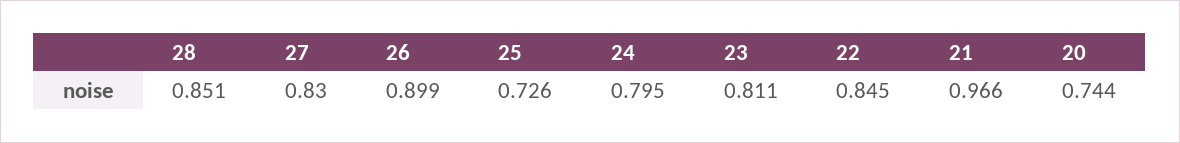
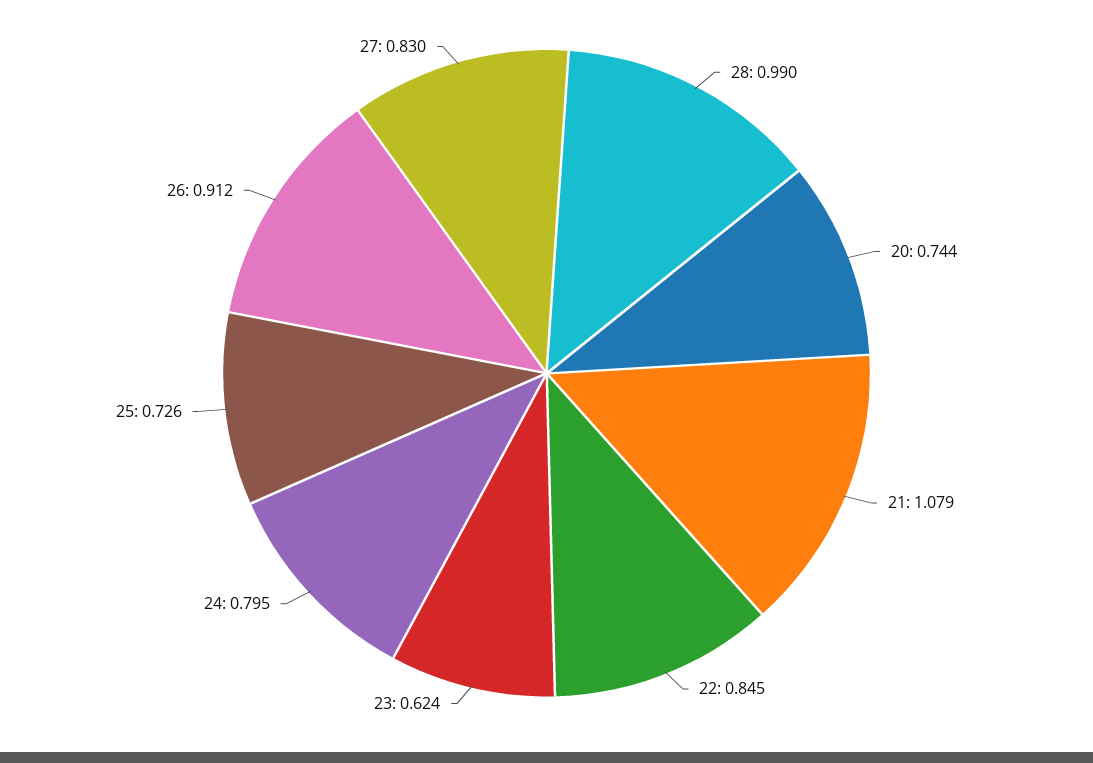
  {
-   "28": 0.851,
+   "28": 0.99,
    "27": 0.83,
-   "26": 0.899,
+   "26": 0.912,
    "25": 0.726,
    "24": 0.795,
-   "23": 0.811,
+   "23": 0.624,
    "22": 0.845,
-   "21": 0.966,
+   "21": 1.079,
    "20": 0.744
  }

